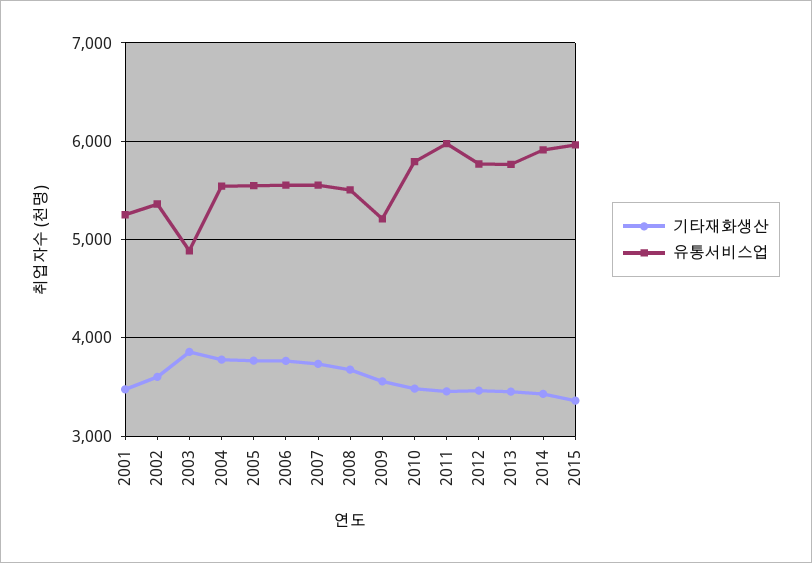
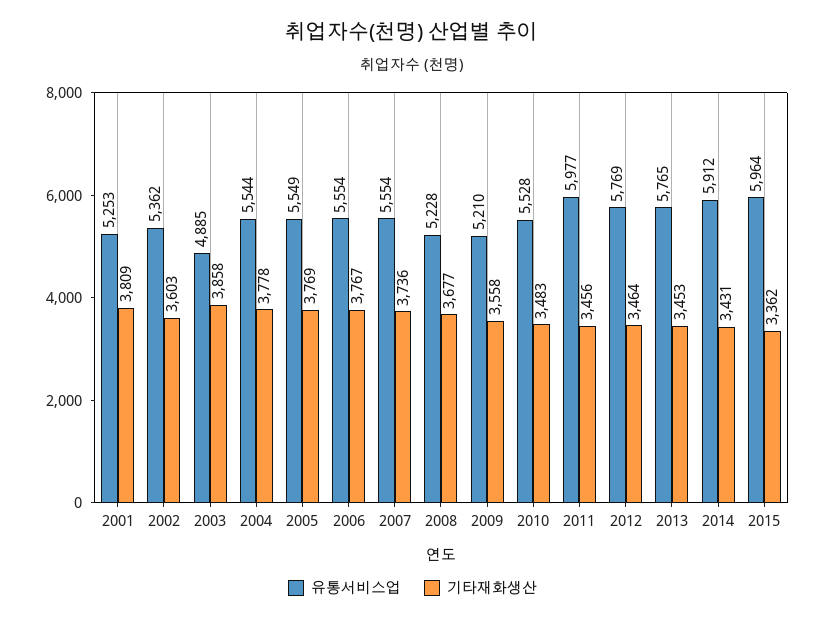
  {
    "기타재화생산": {
-     "2001": 3500,
+     "2001": 3809,
      "2002": 3603,
      "2003": 3858,
      "2004": 3778,
      "2005": 3769,
      "2006": 3767,
      "2007": 3736,
      "2008": 3677,
      "2009": 3558,
      "2010": 3483,
      "2011": 3456,
      "2012": 3464,
      "2013": 3453,
      "2014": 3431,
      "2015": 3362
    },
    "유통서비스업": {
      "2001": 5253,
      "2002": 5362,
      "2003": 4885,
      "2004": 5544,
      "2005": 5549,
      "2006": 5554,
      "2007": 5554,
-     "2008": 5500,
+     "2008": 5228,
      "2009": 5210,
-     "2010": 5800,
+     "2010": 5528,
      "2011": 5977,
      "2012": 5769,
      "2013": 5765,
      "2014": 5912,
      "2015": 5964
    }
  }

